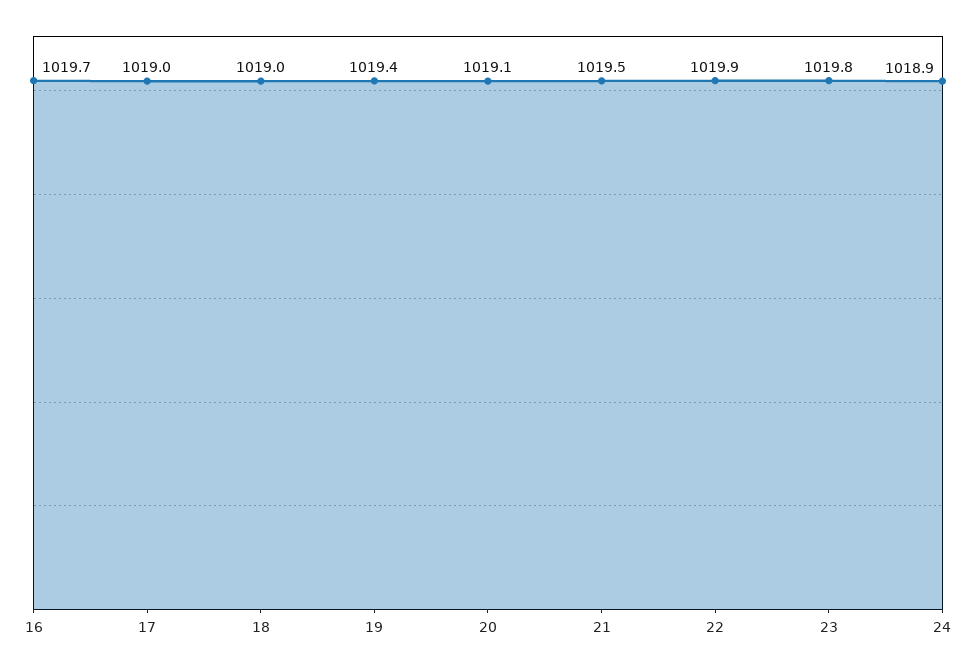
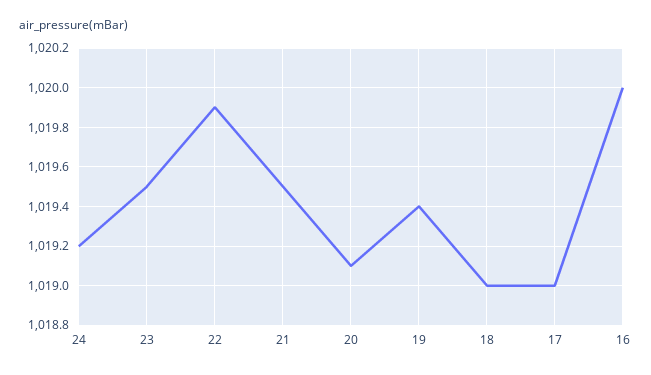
  {
-   "16": 1019.7,
+   "16": 1020,
    "17": 1019,
    "18": 1019,
    "19": 1019.4,
    "20": 1019.1,
    "21": 1019.5,
    "22": 1019.9,
-   "23": 1019.8,
+   "23": 1019.5,
-   "24": 1018.9
+   "24": 1019.2
  }

